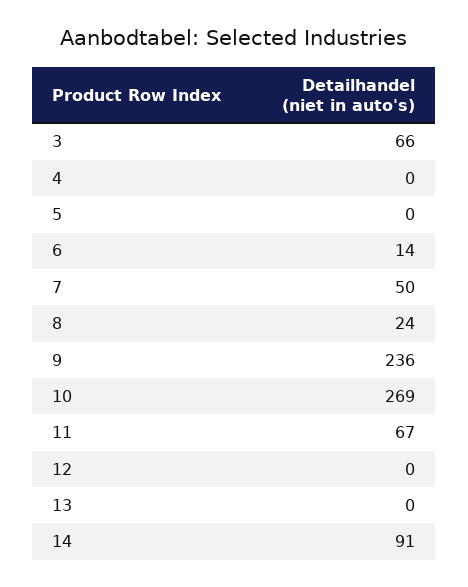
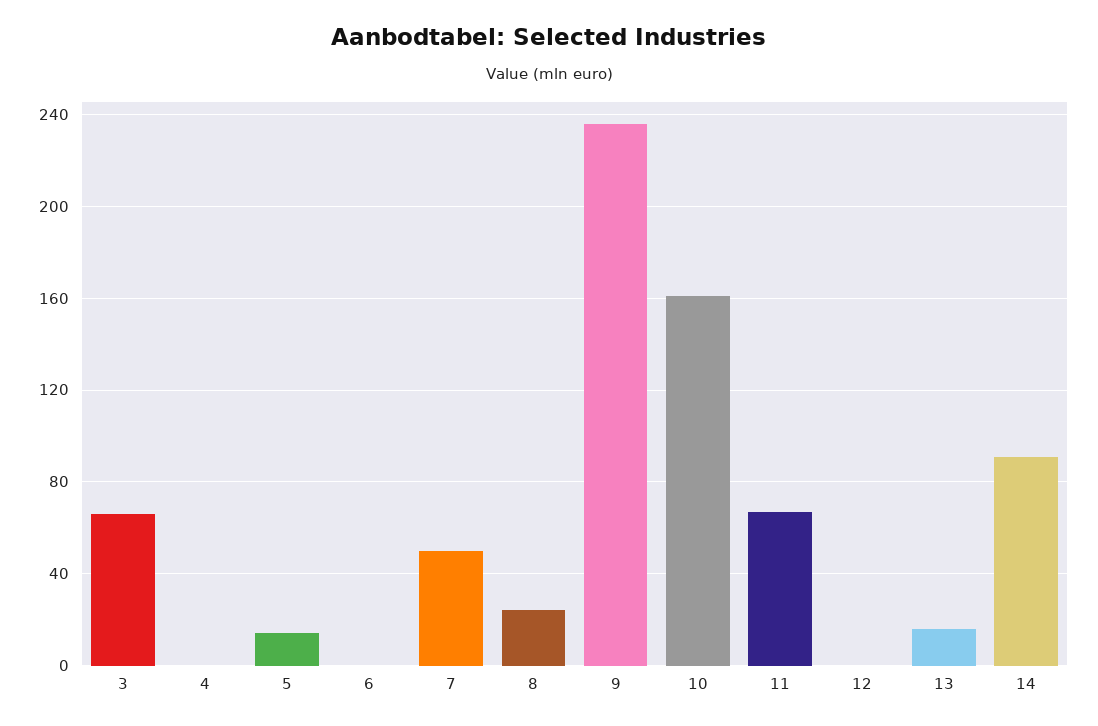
  {
    "3": 66,
    "4": 0,
-   "5": 0,
+   "5": 15,
-   "6": 14,
+   "6": 0,
    "7": 50,
    "8": 24,
    "9": 236,
-   "10": 269,
+   "10": 160,
    "11": 67,
    "12": 0,
-   "13": 0,
+   "13": 15,
    "14": 91
  }

